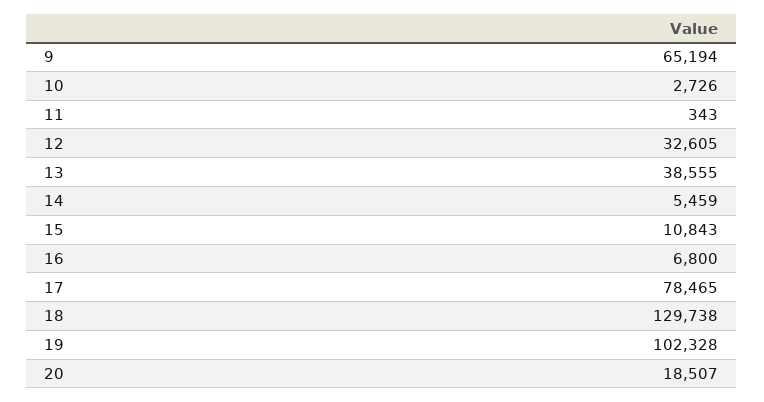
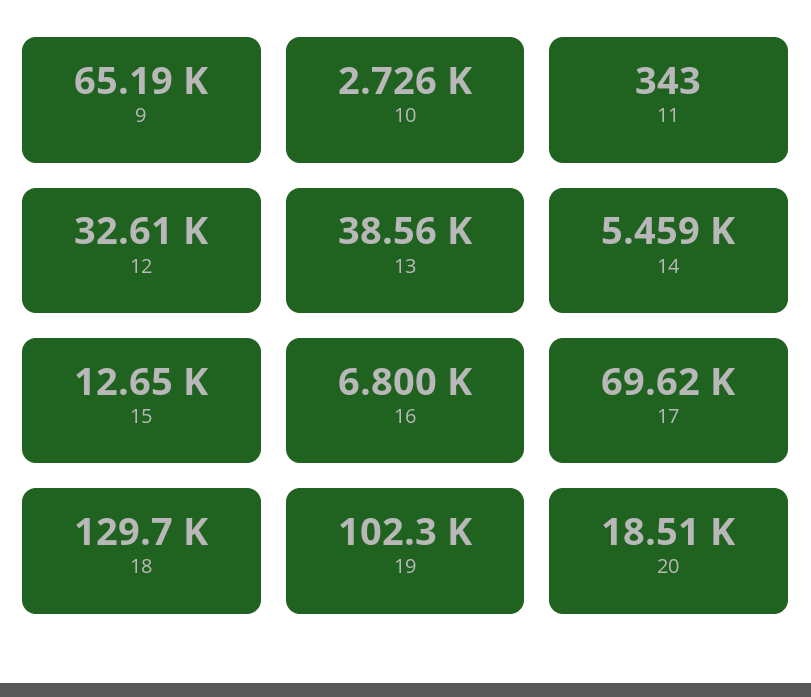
  {
    "9": 65194,
    "10": 2726,
    "11": 343,
    "12": 32605,
    "13": 38555,
    "14": 5459,
-   "15": 10843,
+   "15": 12650,
    "16": 6800,
-   "17": 78465,
+   "17": 69620,
    "18": 129738,
    "19": 102328,
    "20": 18507
  }

